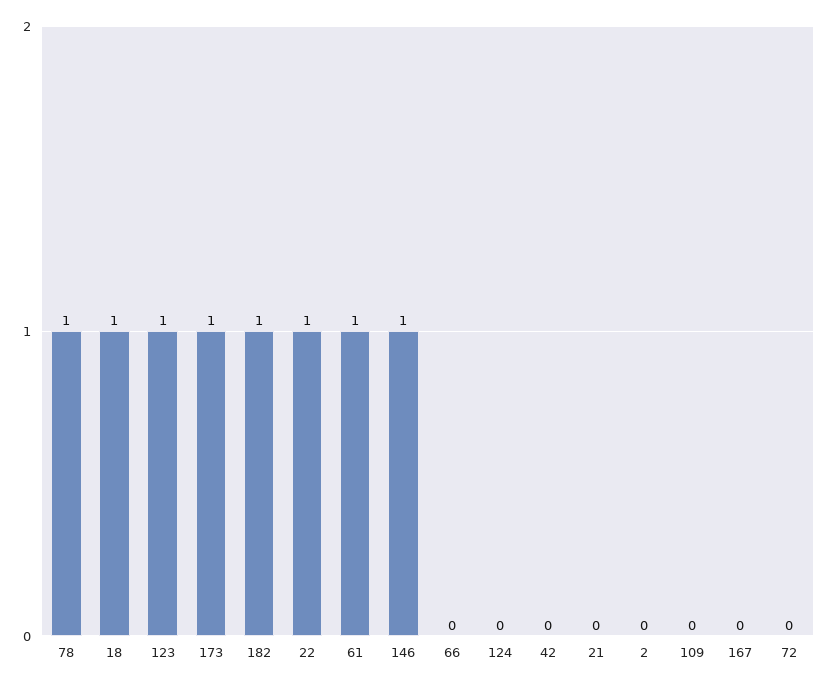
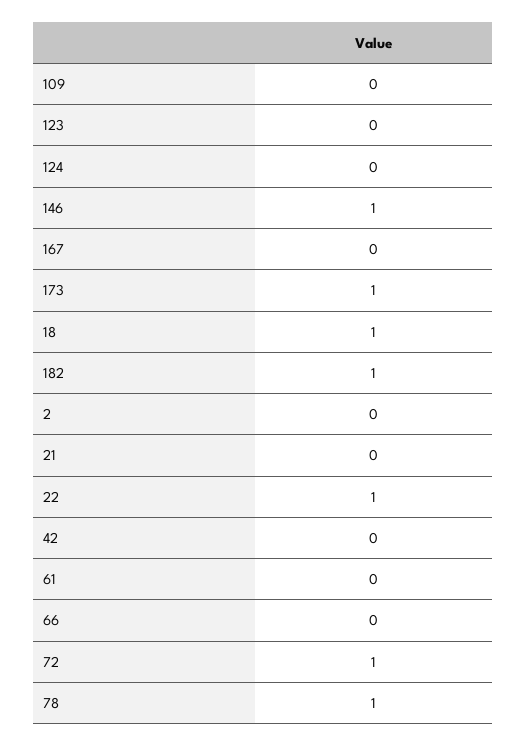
  {
    "78": 1,
    "18": 1,
-   "123": 1,
+   "123": 0,
    "173": 1,
    "182": 1,
    "22": 1,
-   "61": 1,
+   "61": 0,
    "146": 1,
    "66": 0,
    "124": 0,
    "42": 0,
    "21": 0,
    "2": 0,
    "109": 0,
    "167": 0,
-   "72": 0
+   "72": 1
  }

